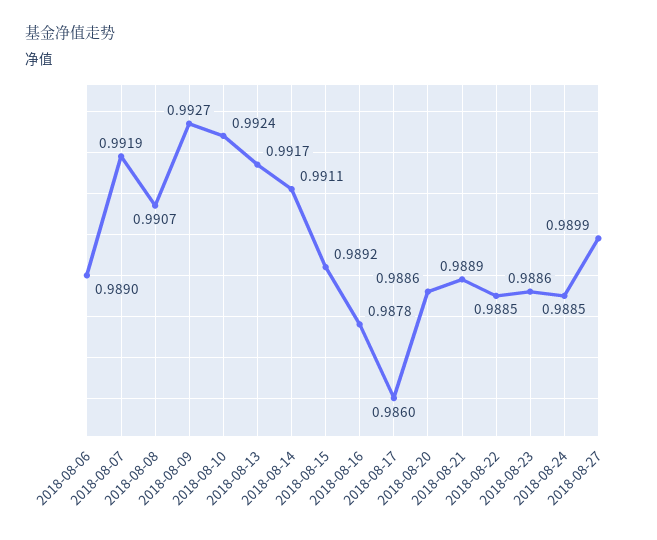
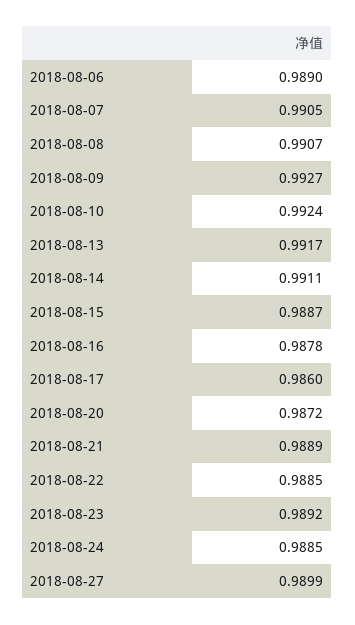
  {
    "2018-08-06": 0.989,
-   "2018-08-07": 0.9919,
+   "2018-08-07": 0.9905,
    "2018-08-08": 0.9907,
    "2018-08-09": 0.9927,
    "2018-08-10": 0.9924,
    "2018-08-13": 0.9917,
    "2018-08-14": 0.9911,
-   "2018-08-15": 0.9892,
+   "2018-08-15": 0.9887,
    "2018-08-16": 0.9878,
    "2018-08-17": 0.986,
-   "2018-08-20": 0.9886,
+   "2018-08-20": 0.9872,
    "2018-08-21": 0.9889,
    "2018-08-22": 0.9885,
-   "2018-08-23": 0.9886,
+   "2018-08-23": 0.9892,
    "2018-08-24": 0.9885,
    "2018-08-27": 0.9899
  }

